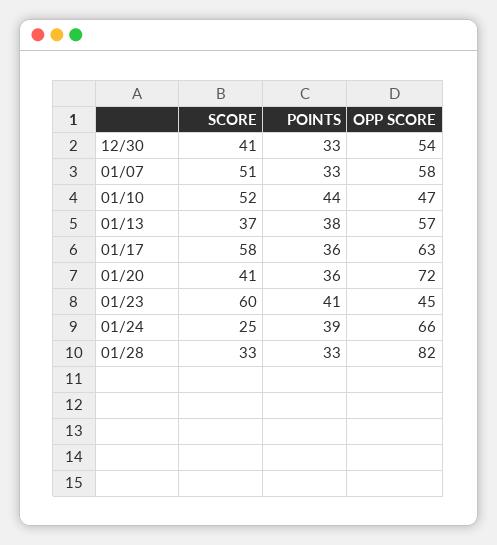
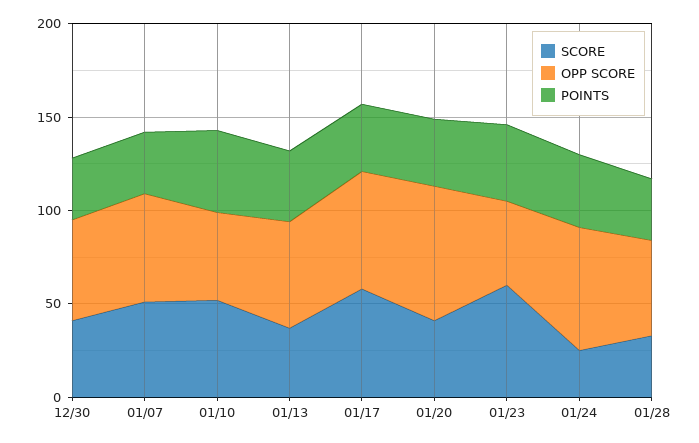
  {
    "SCORE": {
      "12/30": 41,
      "01/07": 51,
      "01/10": 52,
      "01/13": 37,
      "01/17": 58,
      "01/20": 41,
      "01/23": 60,
      "01/24": 25,
      "01/28": 33
    },
    "POINTS": {
      "12/30": 33,
      "01/07": 33,
      "01/10": 44,
      "01/13": 38,
      "01/17": 36,
      "01/20": 36,
      "01/23": 41,
      "01/24": 39,
      "01/28": 33
    },
    "OPP SCORE": {
      "12/30": 54,
      "01/07": 58,
      "01/10": 47,
      "01/13": 57,
      "01/17": 63,
      "01/20": 72,
      "01/23": 45,
      "01/24": 66,
-     "01/28": 82
+     "01/28": 50
    }
  }

